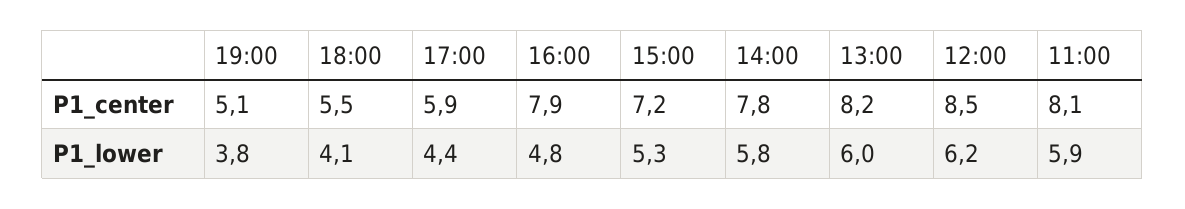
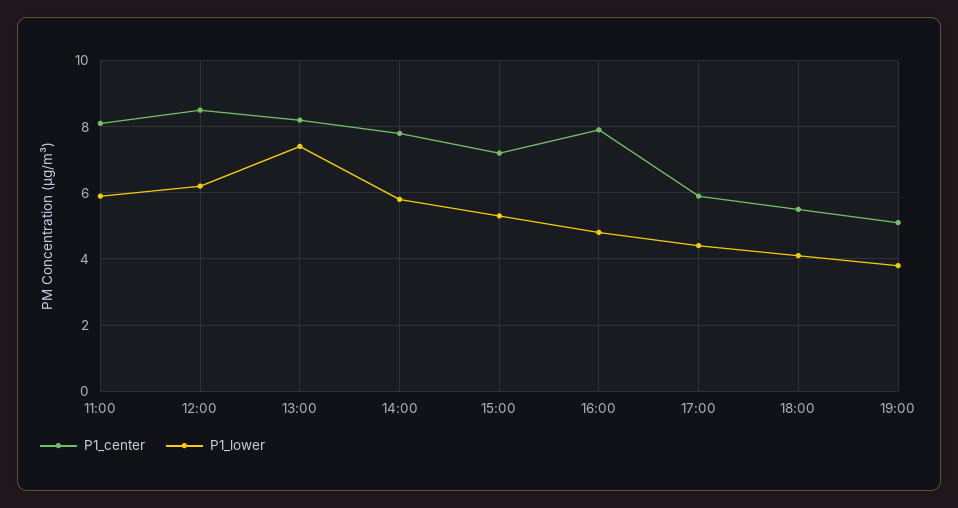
  {
    "P1_center": {
      "19:00": 5.1,
      "18:00": 5.5,
      "17:00": 5.9,
      "16:00": 7.9,
      "15:00": 7.2,
      "14:00": 7.8,
      "13:00": 8.2,
      "12:00": 8.5,
      "11:00": 8.1
    },
    "P1_lower": {
      "19:00": 3.8,
      "18:00": 4.1,
      "17:00": 4.4,
      "16:00": 4.8,
      "15:00": 5.3,
      "14:00": 5.8,
-     "13:00": 6,
+     "13:00": 7.5,
      "12:00": 6.2,
      "11:00": 5.9
    }
  }

